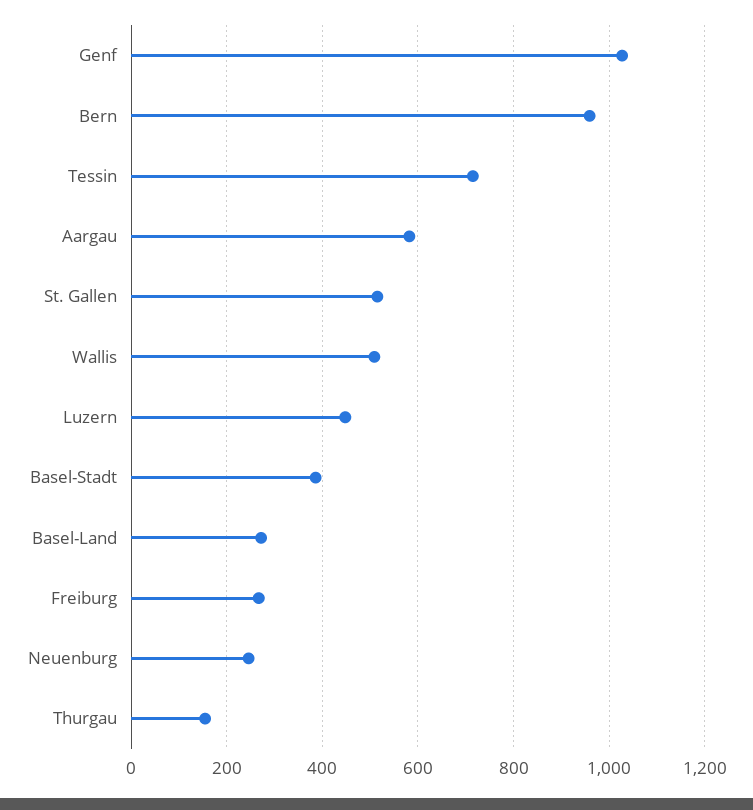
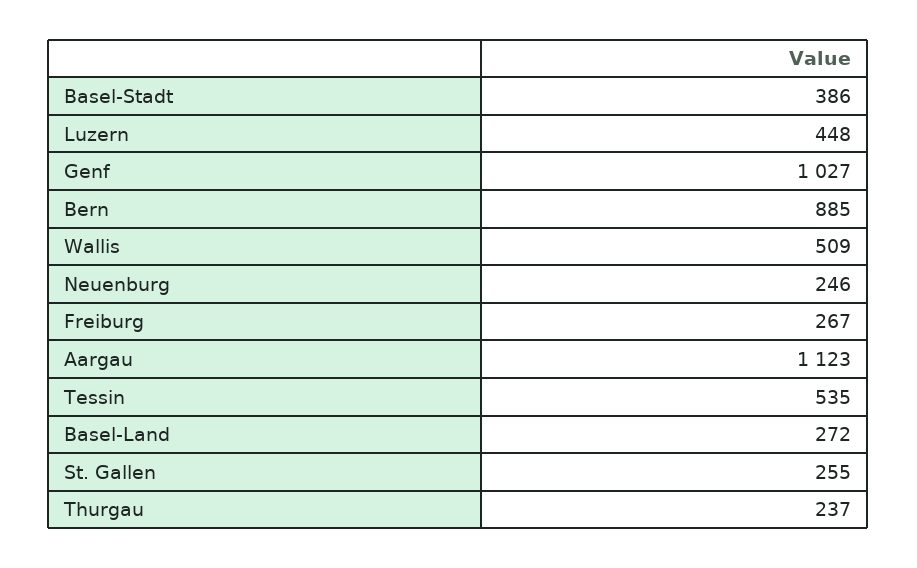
  {
    "Genf": 1027,
-   "Bern": 960,
+   "Bern": 885,
-   "Tessin": 720,
+   "Tessin": 535,
-   "Aargau": 580,
+   "Aargau": 1123,
-   "St. Gallen": 520,
+   "St. Gallen": 255,
    "Wallis": 509,
    "Luzern": 448,
    "Basel-Stadt": 386,
    "Basel-Land": 272,
    "Freiburg": 267,
    "Neuenburg": 246,
-   "Thurgau": 160
+   "Thurgau": 237
  }

